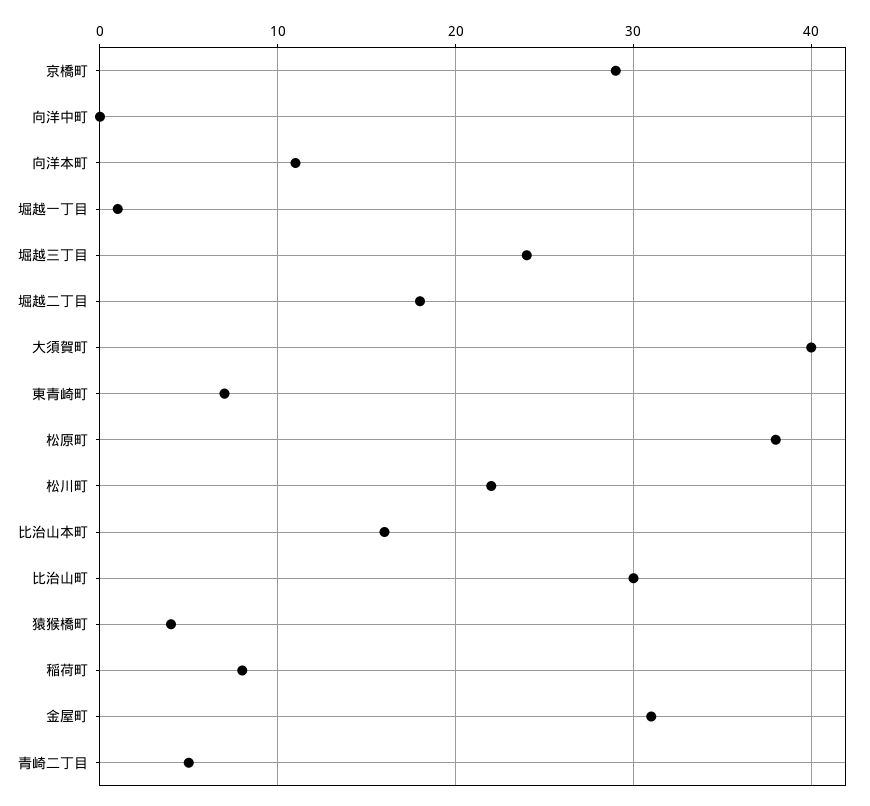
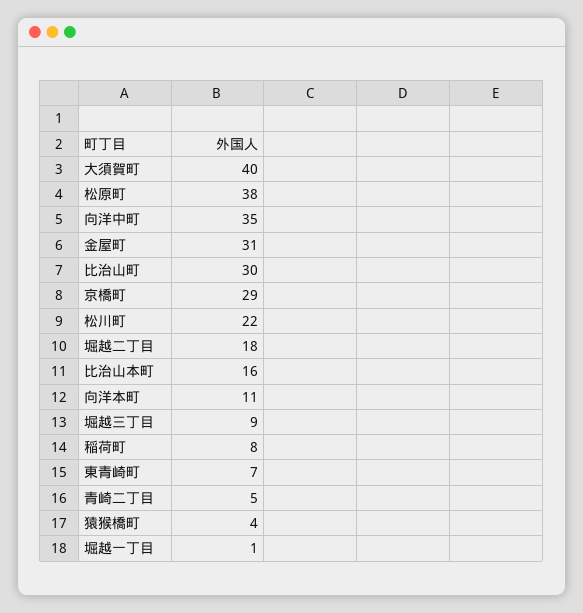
  {
    "京橋町": 29,
-   "向洋中町": 0,
+   "向洋中町": 35,
    "向洋本町": 11,
    "堀越一丁目": 1,
-   "堀越三丁目": 24,
+   "堀越三丁目": 9,
    "堀越二丁目": 18,
    "大須賀町": 40,
    "東青崎町": 7,
    "松原町": 38,
    "松川町": 22,
    "比治山本町": 16,
    "比治山町": 30,
    "猿猴橋町": 4,
    "稲荷町": 8,
    "金屋町": 31,
    "青崎二丁目": 5
  }

